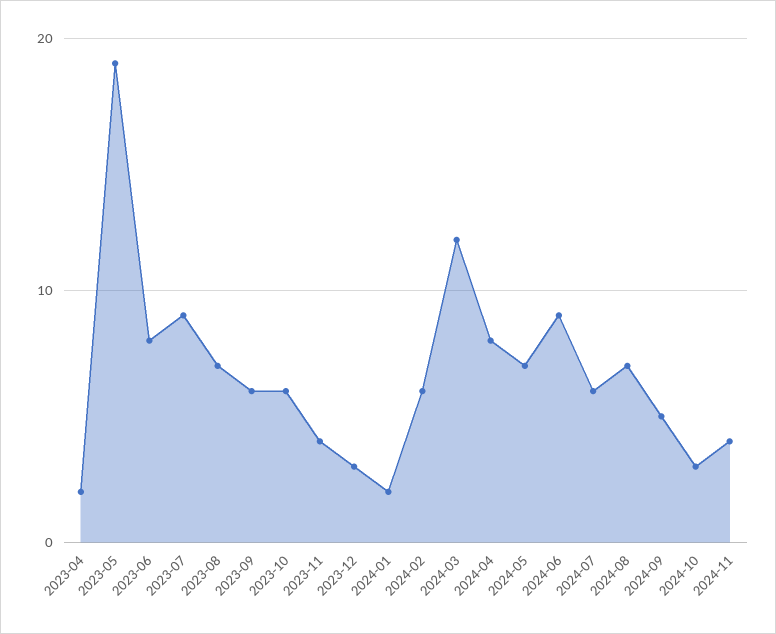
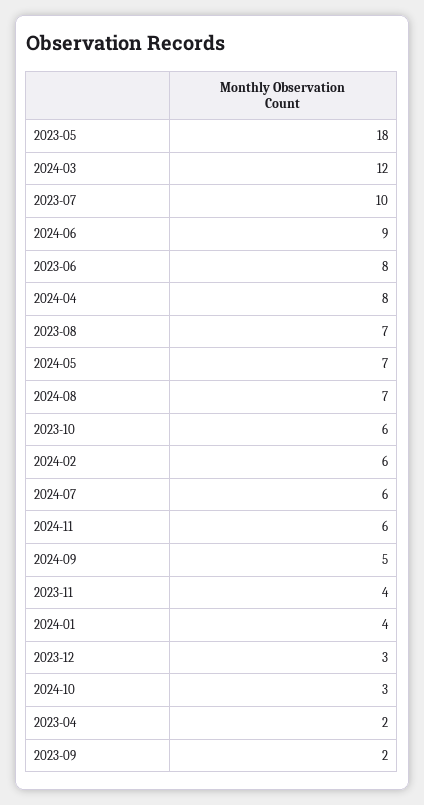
  {
    "2023-04": 2,
-   "2023-05": 19,
+   "2023-05": 18,
    "2023-06": 8,
-   "2023-07": 9,
+   "2023-07": 10,
    "2023-08": 7,
-   "2023-09": 6,
+   "2023-09": 2,
    "2023-10": 6,
    "2023-11": 4,
    "2023-12": 3,
-   "2024-01": 2,
+   "2024-01": 4,
    "2024-02": 6,
    "2024-03": 12,
    "2024-04": 8,
    "2024-05": 7,
    "2024-06": 9,
    "2024-07": 6,
    "2024-08": 7,
    "2024-09": 5,
    "2024-10": 3,
-   "2024-11": 4
+   "2024-11": 6
  }

